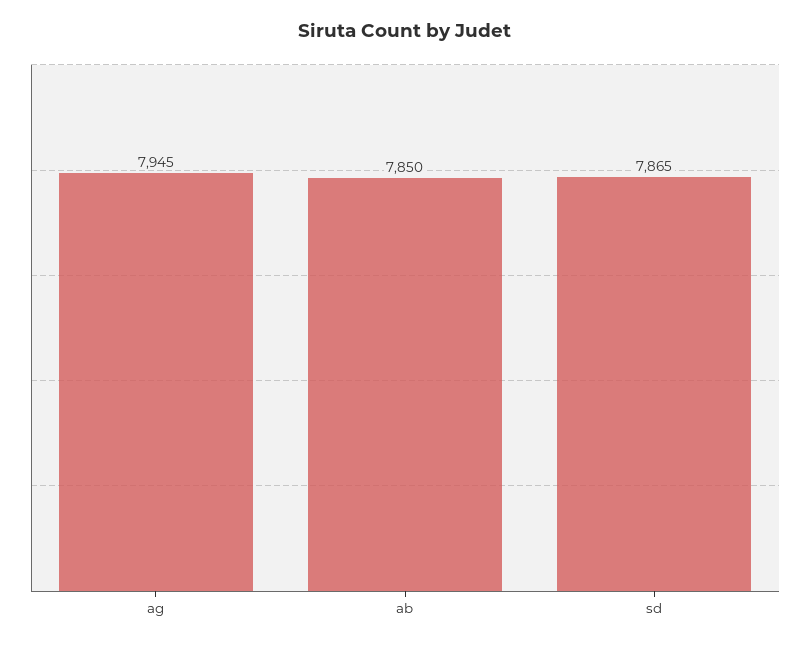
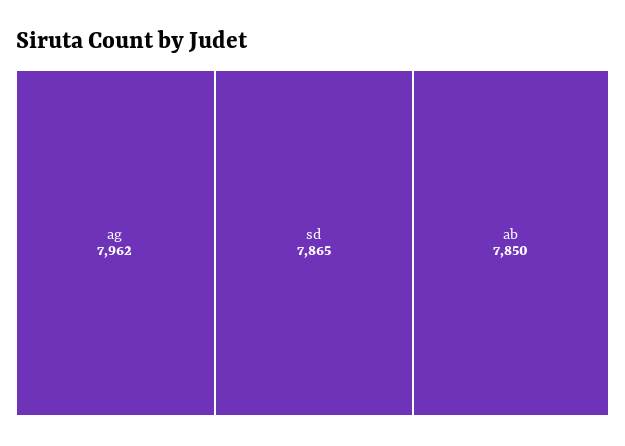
  {
-   "ag": 7945,
+   "ag": 7962,
    "ab": 7850,
    "sd": 7865
  }

